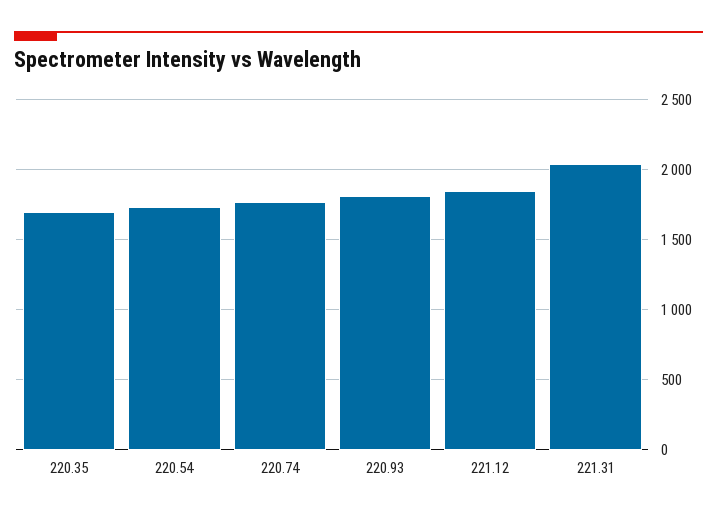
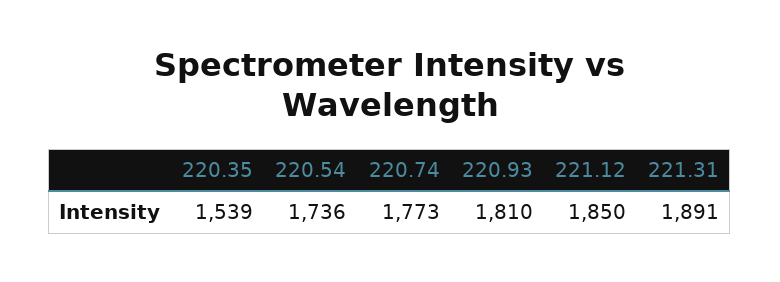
  {
-   "220.35": 1700,
+   "220.35": 1539,
    "220.54": 1736,
    "220.74": 1773,
    "220.93": 1810,
    "221.12": 1850,
-   "221.31": 2050
+   "221.31": 1891
  }

